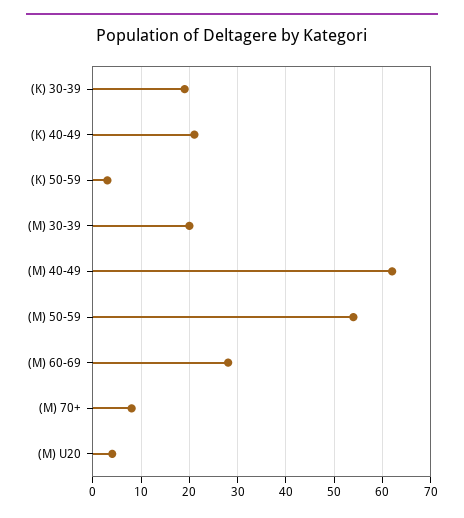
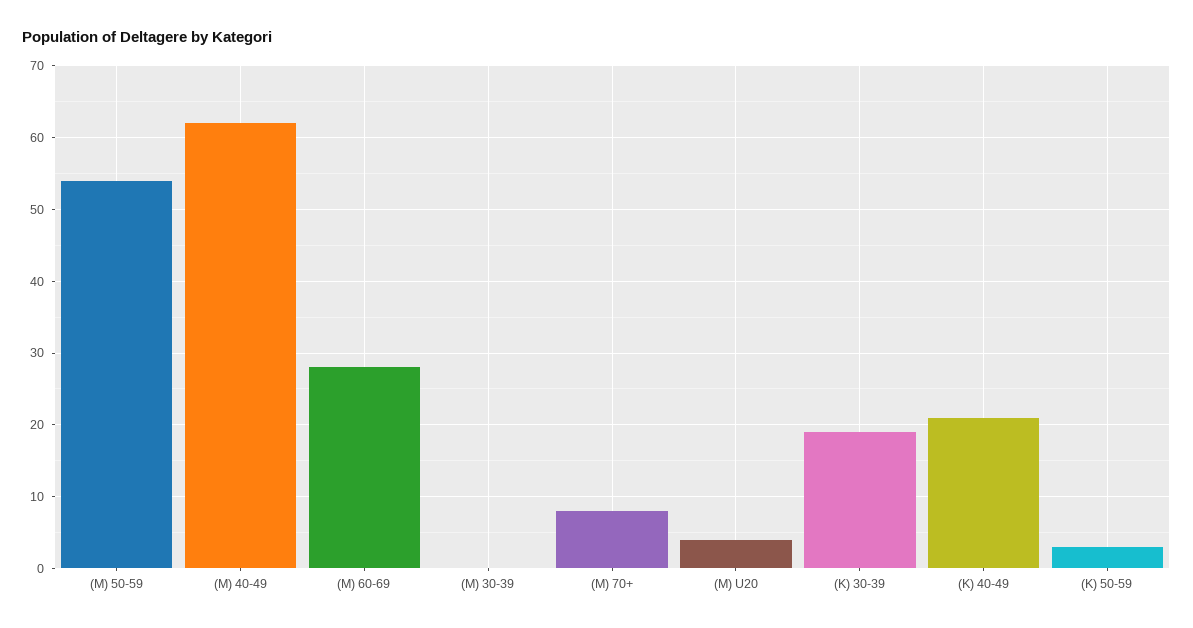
  {
    "(K) 30-39": 19,
    "(K) 40-49": 21,
    "(K) 50-59": 3,
-   "(M) 30-39": 20,
+   "(M) 30-39": 0,
    "(M) 40-49": 62,
    "(M) 50-59": 54,
    "(M) 60-69": 28,
    "(M) 70+": 8,
    "(M) U20": 4
  }

